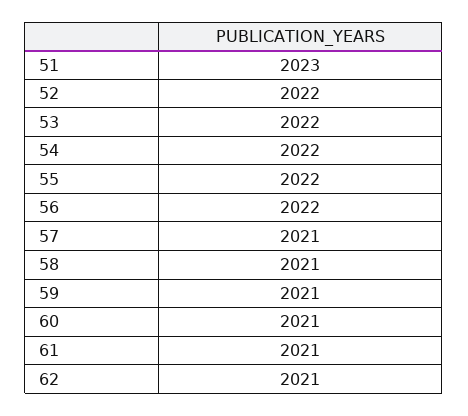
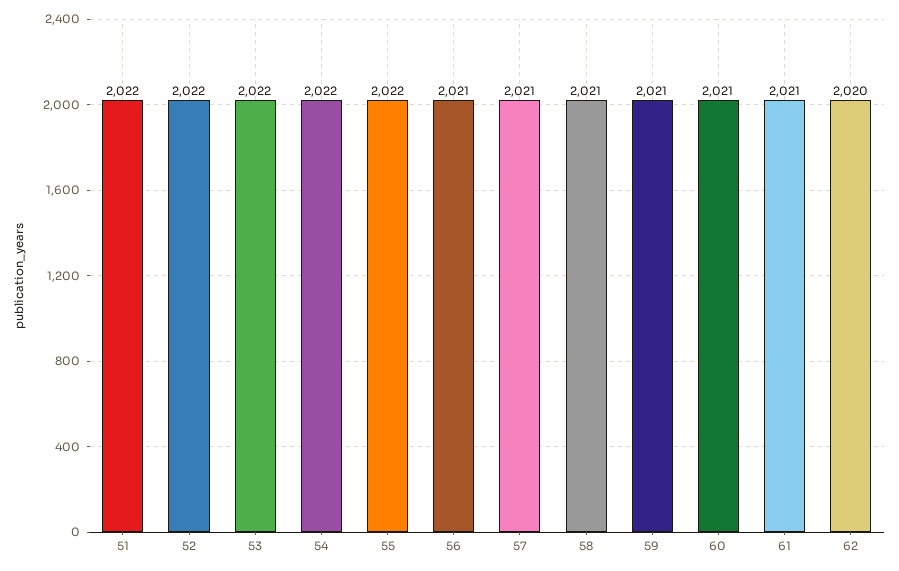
  {
-   "51": 2023,
+   "51": 2022,
    "52": 2022,
    "53": 2022,
    "54": 2022,
    "55": 2022,
-   "56": 2022,
+   "56": 2021,
    "57": 2021,
    "58": 2021,
    "59": 2021,
    "60": 2021,
    "61": 2021,
-   "62": 2021
+   "62": 2020
  }

